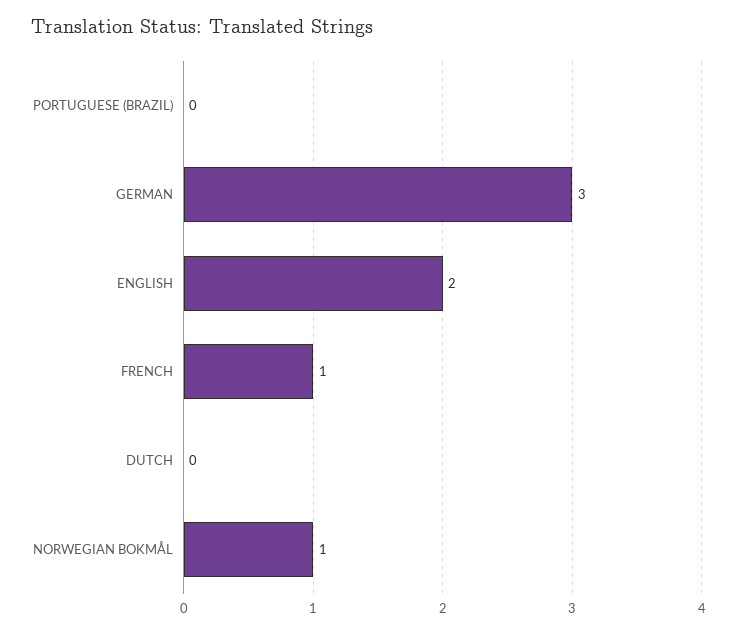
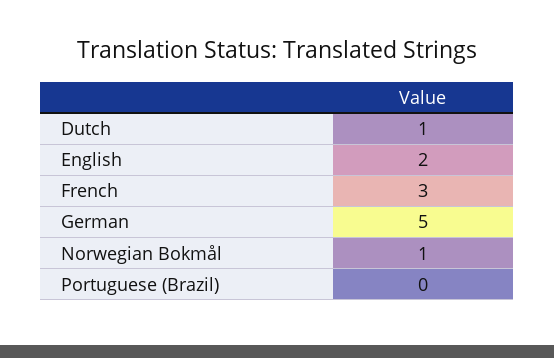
  {
    "PORTUGUESE (BRAZIL)": 0,
-   "GERMAN": 3,
+   "GERMAN": 5,
    "ENGLISH": 2,
-   "FRENCH": 1,
+   "FRENCH": 3,
-   "DUTCH": 0,
+   "DUTCH": 1,
    "NORWEGIAN BOKMÅL": 1
  }

